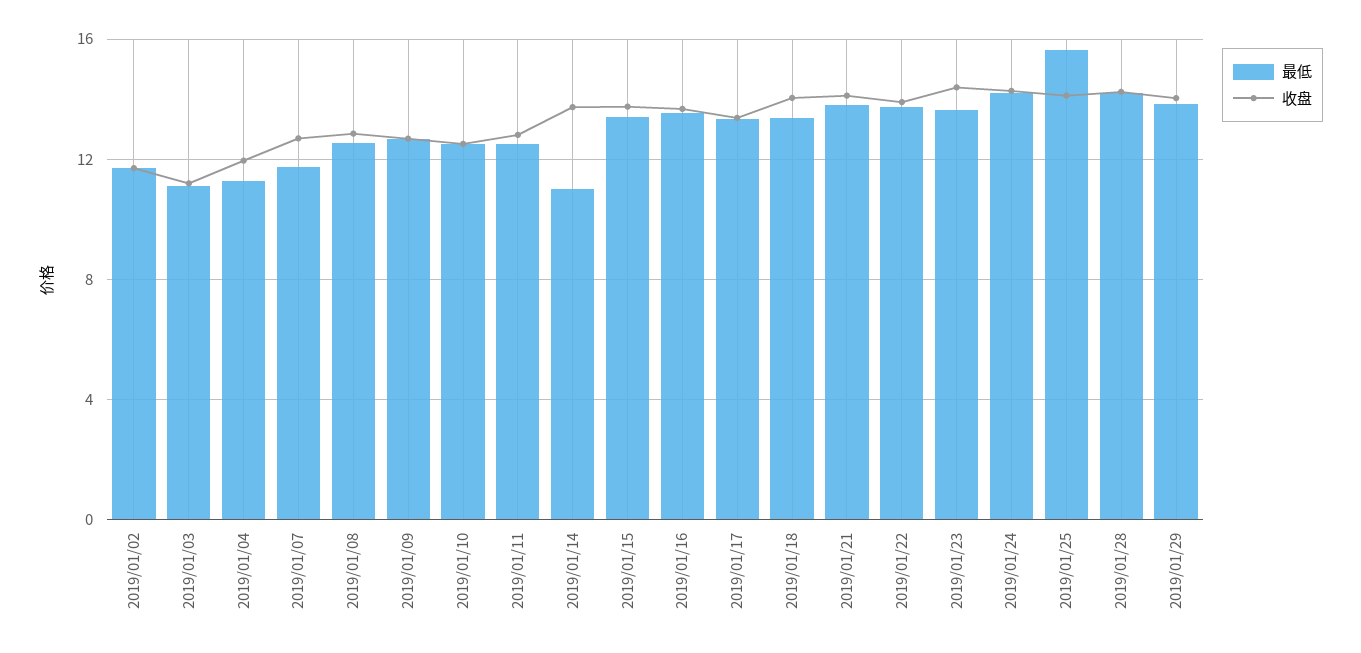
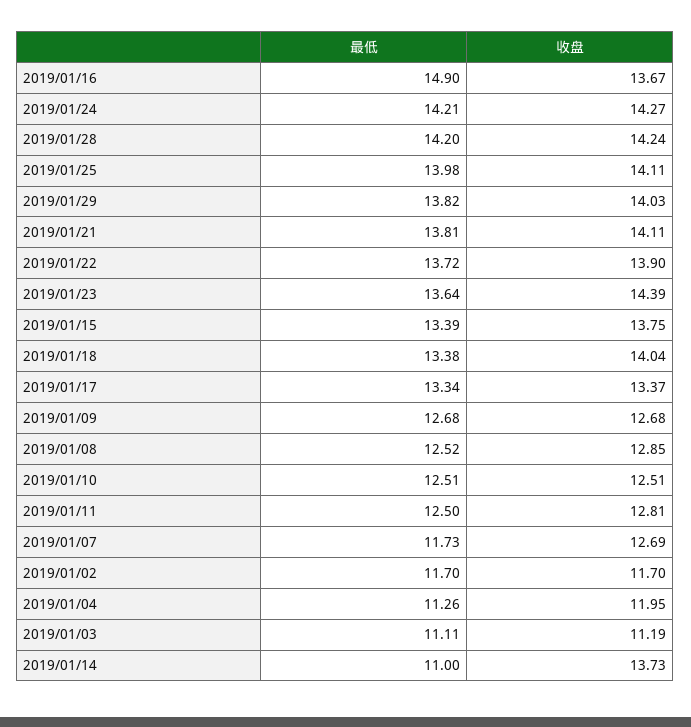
  {
    "最低": {
      "2019/01/02": 11.7,
      "2019/01/03": 11.11,
      "2019/01/04": 11.26,
      "2019/01/07": 11.73,
      "2019/01/08": 12.52,
      "2019/01/09": 12.68,
      "2019/01/10": 12.51,
      "2019/01/11": 12.5,
      "2019/01/14": 11,
      "2019/01/15": 13.39,
-     "2019/01/16": 13.5,
+     "2019/01/16": 14.9,
      "2019/01/17": 13.34,
      "2019/01/18": 13.38,
      "2019/01/21": 13.81,
      "2019/01/22": 13.72,
      "2019/01/23": 13.64,
      "2019/01/24": 14.21,
-     "2019/01/25": 15.5,
+     "2019/01/25": 13.98,
      "2019/01/28": 14.2,
      "2019/01/29": 13.82
    },
    "收盘": {
      "2019/01/02": 11.7,
      "2019/01/03": 11.19,
      "2019/01/04": 11.95,
      "2019/01/07": 12.69,
      "2019/01/08": 12.85,
      "2019/01/09": 12.68,
      "2019/01/10": 12.51,
      "2019/01/11": 12.81,
      "2019/01/14": 13.73,
      "2019/01/15": 13.75,
      "2019/01/16": 13.67,
      "2019/01/17": 13.37,
      "2019/01/18": 14.04,
      "2019/01/21": 14.11,
      "2019/01/22": 13.9,
      "2019/01/23": 14.39,
      "2019/01/24": 14.27,
      "2019/01/25": 14.11,
      "2019/01/28": 14.24,
      "2019/01/29": 14.03
    }
  }

